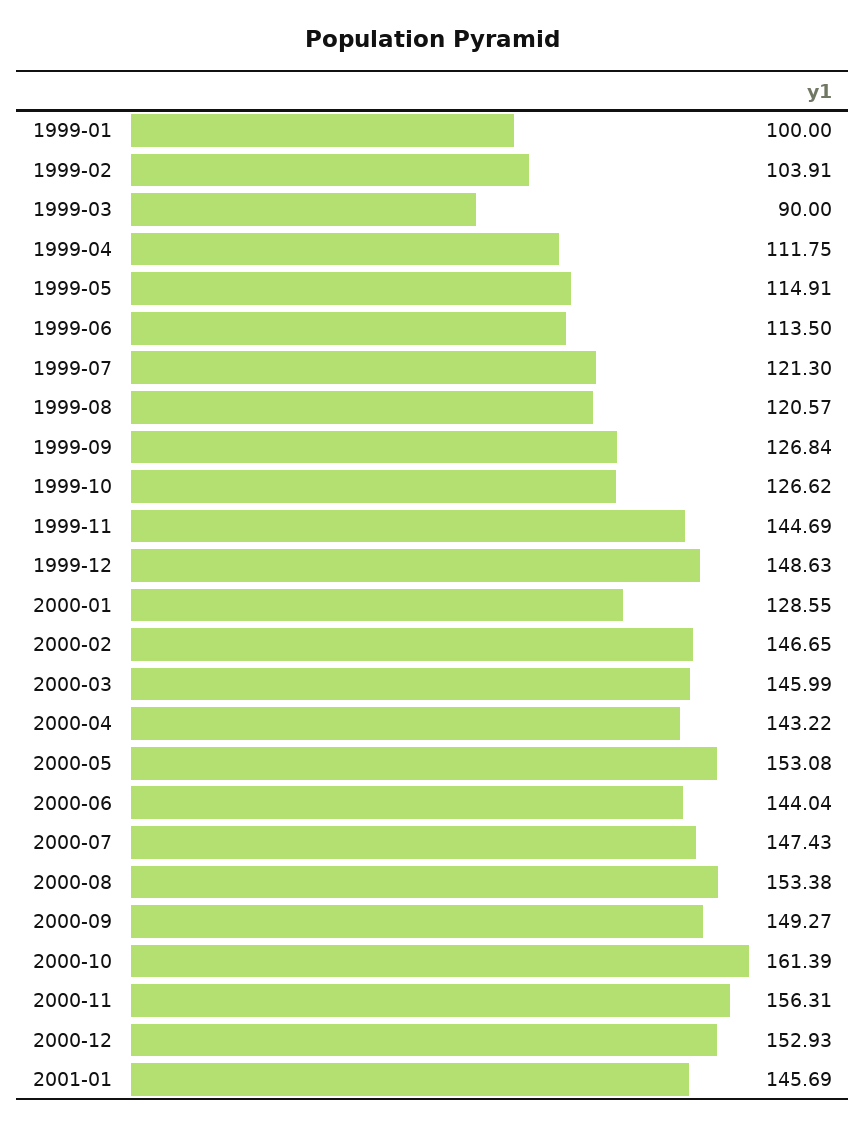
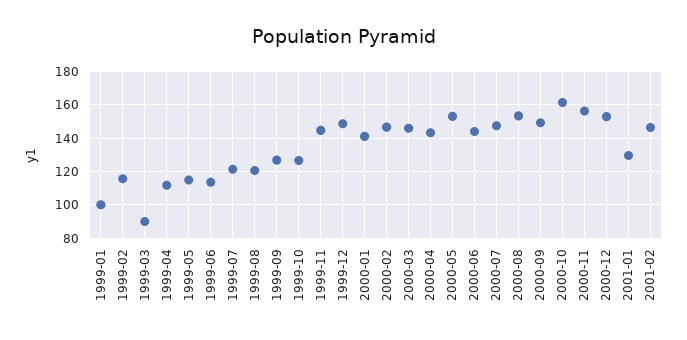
  {
    "1999-01": 100,
-   "1999-02": 103.91,
+   "1999-02": 115,
    "1999-03": 90,
    "1999-04": 111.75,
    "1999-05": 114.91,
    "1999-06": 113.5,
    "1999-07": 121.3,
    "1999-08": 120.57,
    "1999-09": 126.84,
    "1999-10": 126.62,
    "1999-11": 144.69,
    "1999-12": 148.63,
-   "2000-01": 128.55,
+   "2000-01": 140,
    "2000-02": 146.65,
    "2000-03": 145.99,
    "2000-04": 143.22,
    "2000-05": 153.08,
    "2000-06": 144.04,
    "2000-07": 147.43,
    "2000-08": 153.38,
    "2000-09": 149.27,
    "2000-10": 161.39,
    "2000-11": 156.31,
    "2000-12": 152.93,
-   "2001-01": 145.69
+   "2001-01": 130,
+   "2001-02": 145
  }

